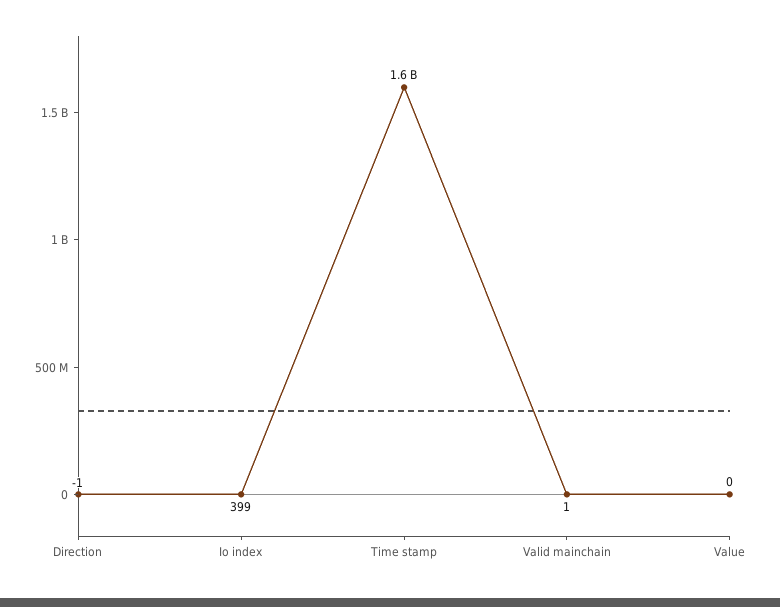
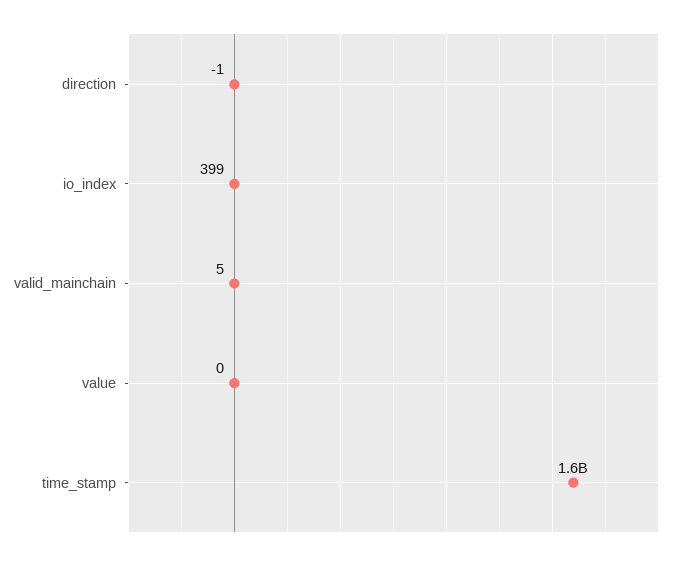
  {
    "Direction": -1,
    "Io index": 399,
    "Time stamp": 1600000000,
-   "Valid mainchain": 1,
+   "Valid mainchain": 5,
    "Value": 0
  }

